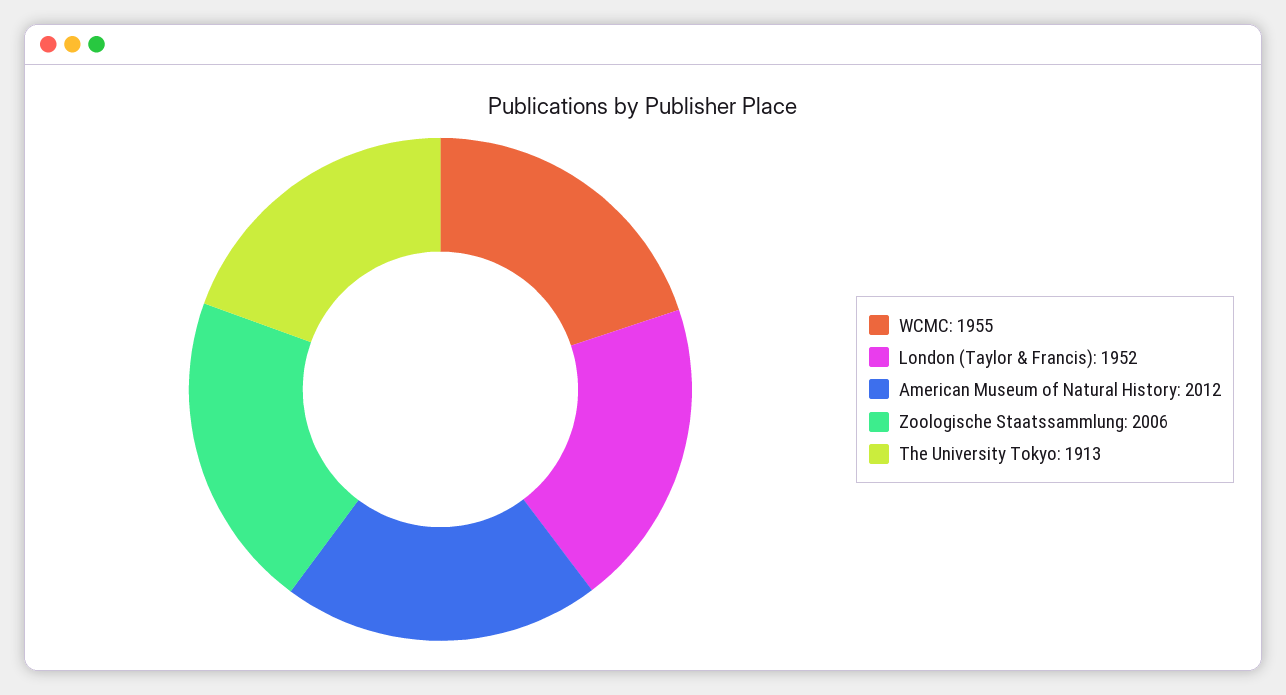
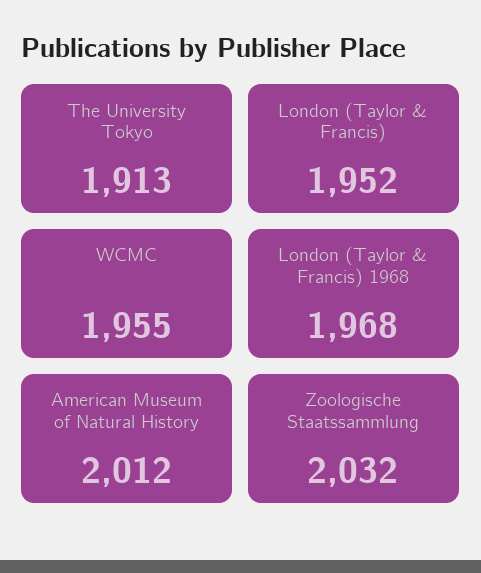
  {
    "WCMC": 1955,
    "London (Taylor & Francis)": 1952,
    "American Museum of Natural History": 2012,
-   "Zoologische Staatssammlung": 2006,
+   "Zoologische Staatssammlung": 2032,
-   "The University Tokyo": 1913
+   "The University Tokyo": 1913,
+   "London (Taylor & Francis) 1968": 1968
  }

